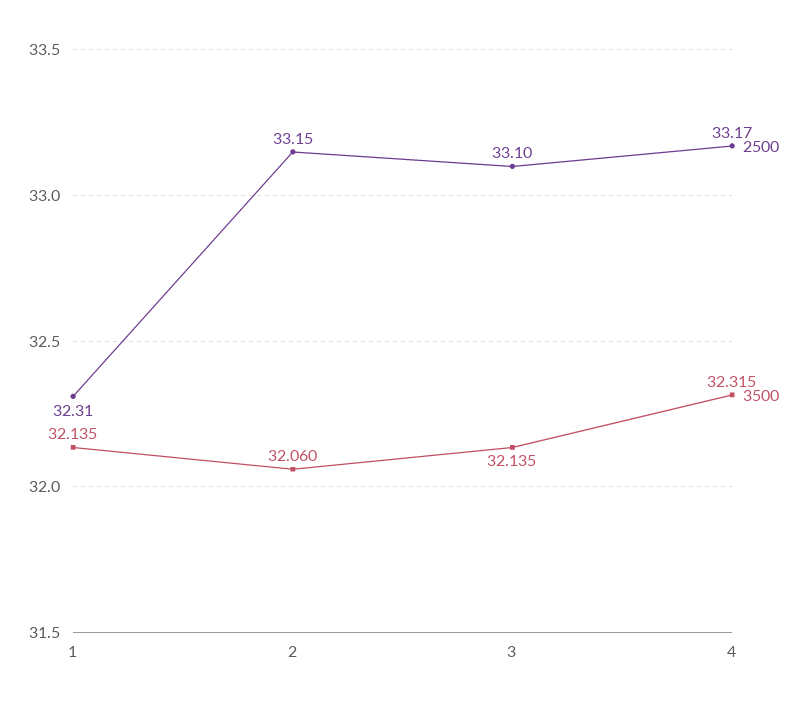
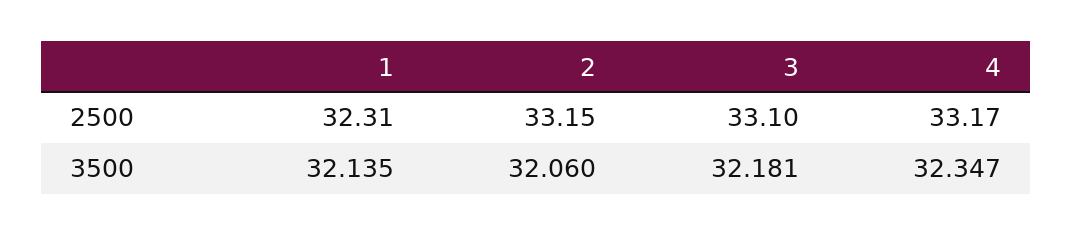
  {
    "2500": {
      "1": 32.31,
      "2": 33.15,
      "3": 33.1,
      "4": 33.17
    },
    "3500": {
      "1": 32.135,
      "2": 32.06,
-     "3": 32.135,
+     "3": 32.181,
-     "4": 32.315
+     "4": 32.347
    }
  }

